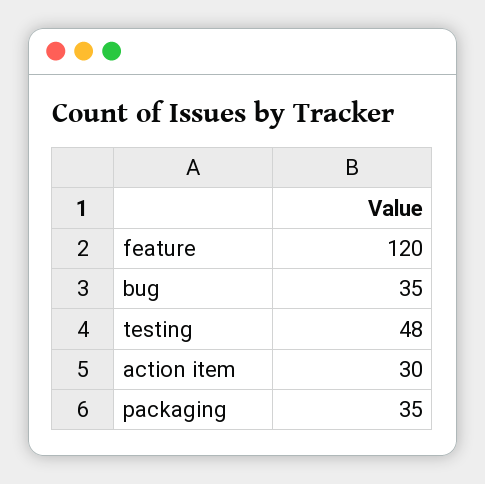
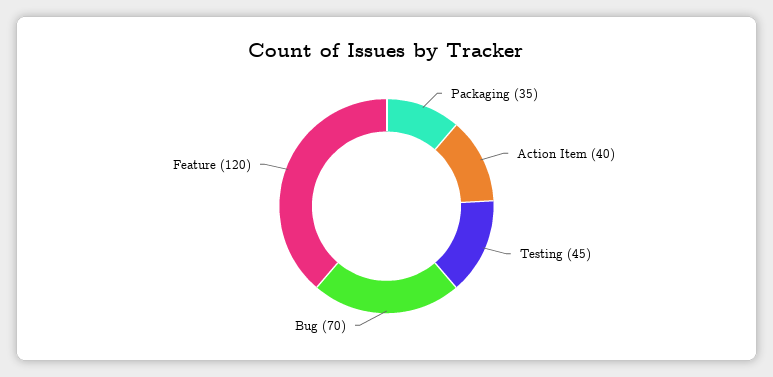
  {
    "feature": 120,
-   "bug": 35,
+   "bug": 70,
-   "testing": 48,
+   "testing": 45,
-   "action item": 30,
+   "action item": 40,
    "packaging": 35
  }

